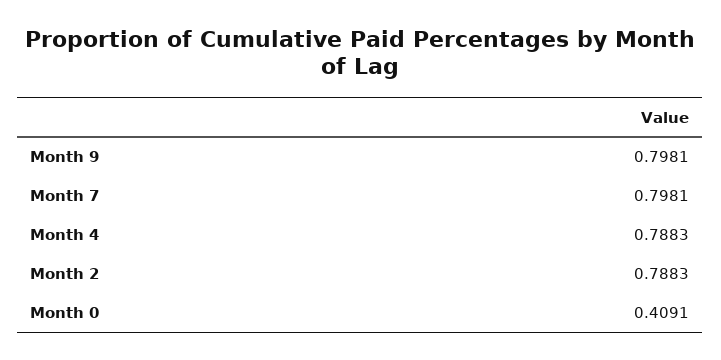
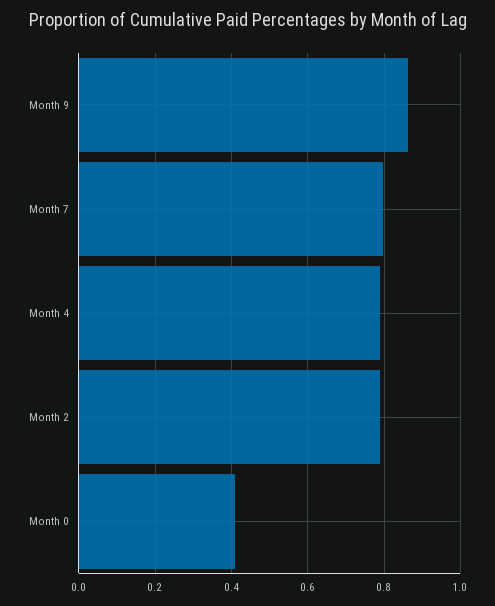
  {
-   "Month 9": 0.7981,
+   "Month 9": 0.86,
    "Month 7": 0.7981,
    "Month 4": 0.7883,
    "Month 2": 0.7883,
    "Month 0": 0.4091
  }

